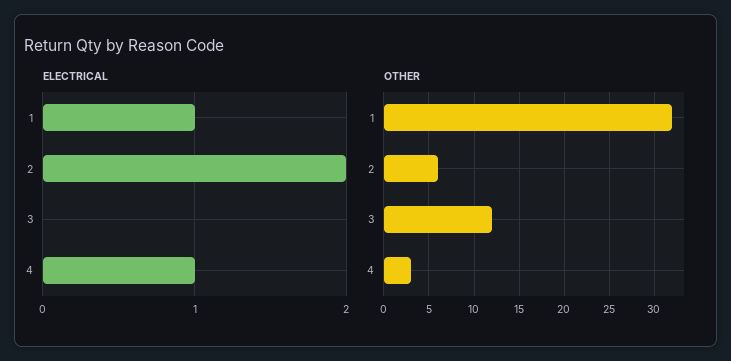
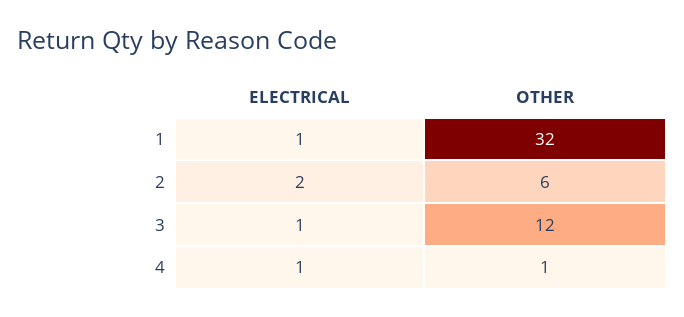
  {
    "ELECTRICAL": {
      "1": 1,
      "2": 2,
-     "3": 0,
+     "3": 1,
      "4": 1
    },
    "OTHER": {
      "1": 32,
      "2": 6,
      "3": 12,
-     "4": 3
+     "4": 1
    }
  }

